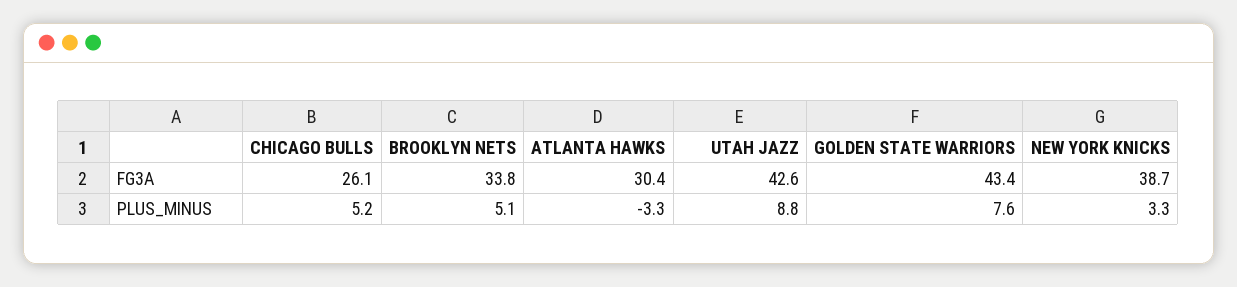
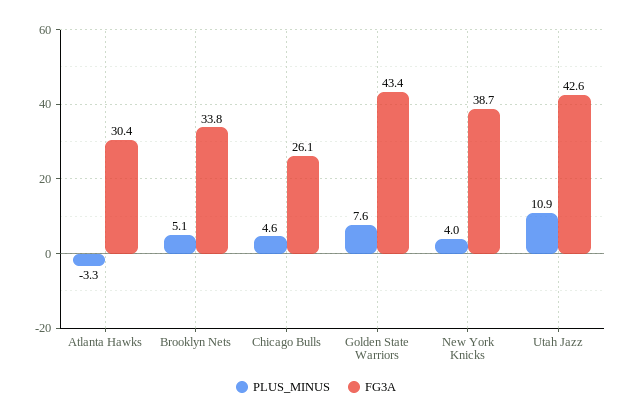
  {
    "FG3A": {
      "CHICAGO BULLS": 26.1,
      "BROOKLYN NETS": 33.8,
      "ATLANTA HAWKS": 30.4,
      "UTAH JAZZ": 42.6,
      "GOLDEN STATE WARRIORS": 43.4,
      "NEW YORK KNICKS": 38.7
    },
    "PLUS_MINUS": {
-     "CHICAGO BULLS": 5.2,
+     "CHICAGO BULLS": 4.6,
      "BROOKLYN NETS": 5.1,
      "ATLANTA HAWKS": -3.3,
-     "UTAH JAZZ": 8.8,
+     "UTAH JAZZ": 10.9,
      "GOLDEN STATE WARRIORS": 7.6,
-     "NEW YORK KNICKS": 3.3
+     "NEW YORK KNICKS": 4
    }
  }

